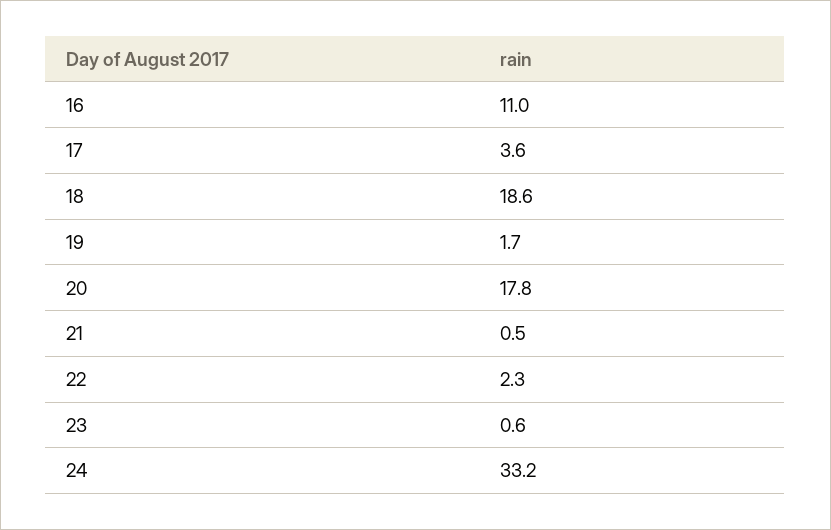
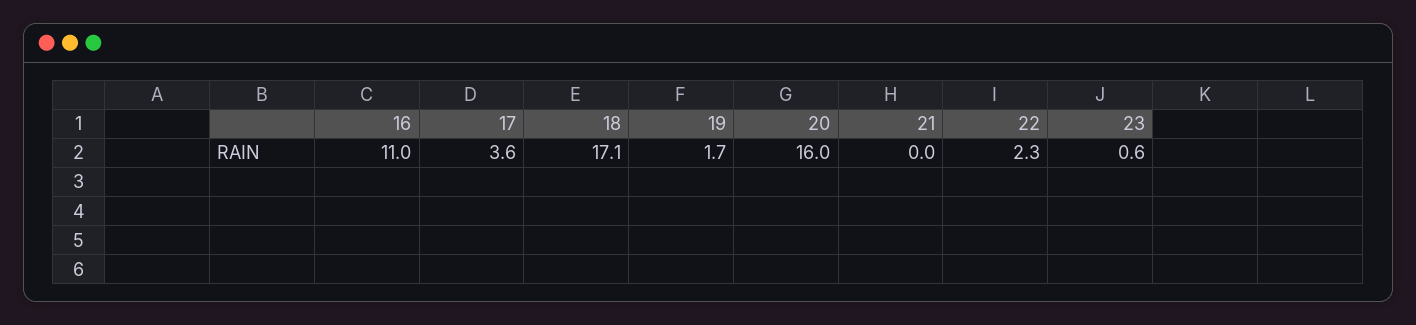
  {
    "16": 11,
    "17": 3.6,
-   "18": 18.6,
+   "18": 17.1,
    "19": 1.7,
-   "20": 17.8,
+   "20": 16,
-   "21": 0.5,
+   "21": 0,
    "22": 2.3,
-   "23": 0.6,
+   "23": 0.6
-   "24": 33.2
  }

